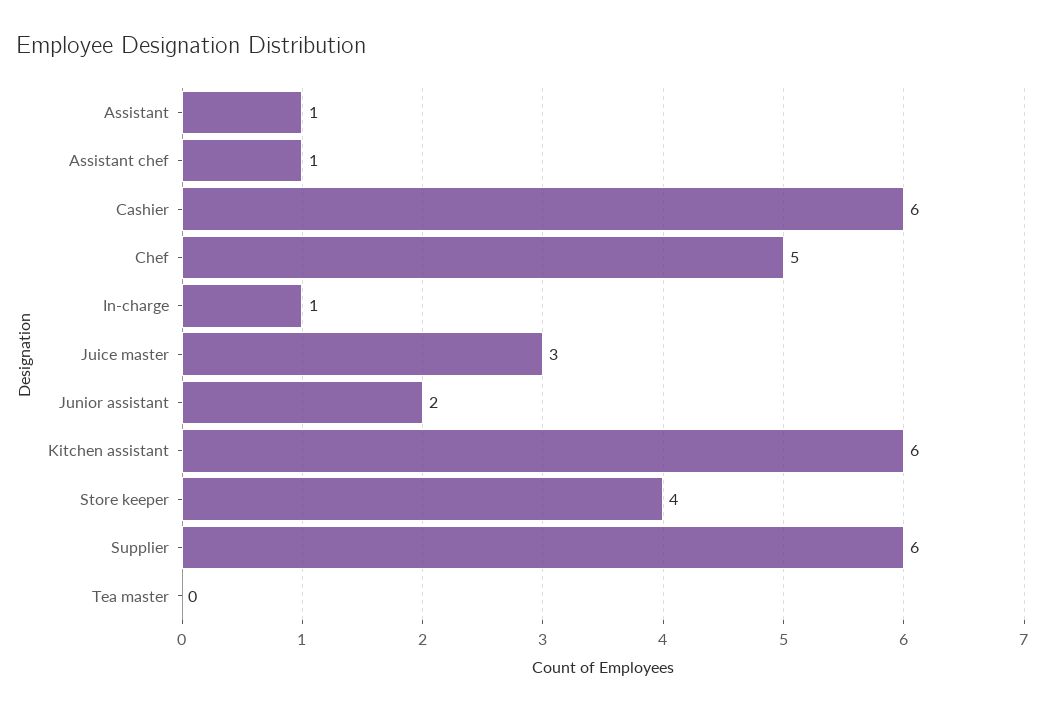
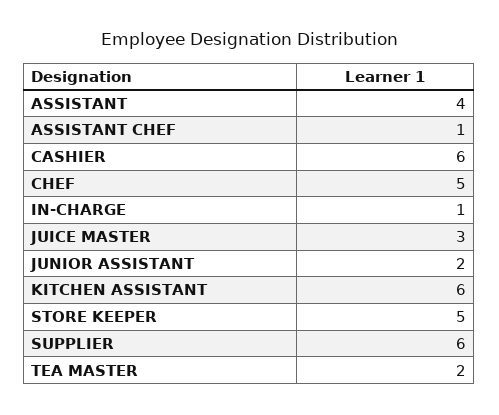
  {
-   "Assistant": 1,
+   "Assistant": 4,
    "Assistant chef": 1,
    "Cashier": 6,
    "Chef": 5,
    "In-charge": 1,
    "Juice master": 3,
    "Junior assistant": 2,
    "Kitchen assistant": 6,
-   "Store keeper": 4,
+   "Store keeper": 5,
    "Supplier": 6,
-   "Tea master": 0
+   "Tea master": 2
  }

